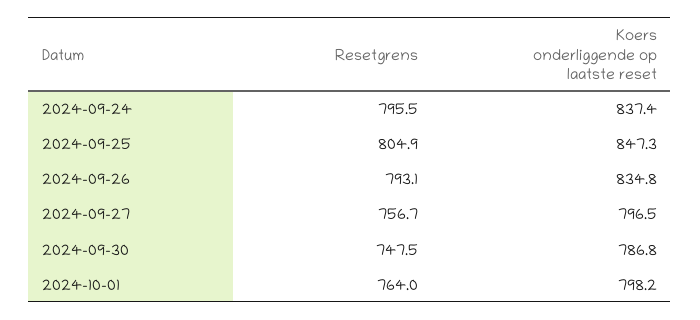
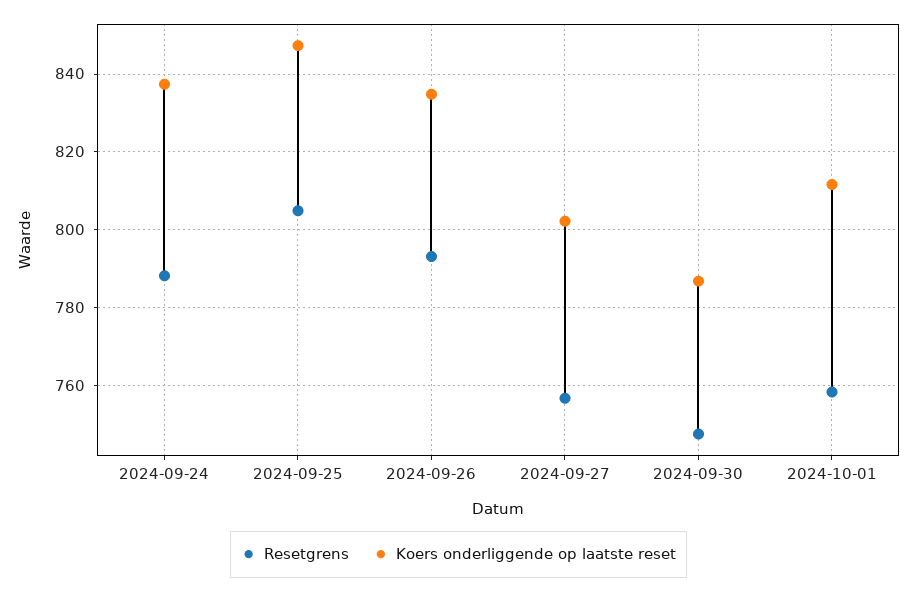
  {
    "Resetgrens": {
-     "2024-09-24": 795.5,
+     "2024-09-24": 788,
      "2024-09-25": 804.9,
      "2024-09-26": 793.1,
      "2024-09-27": 756.7,
      "2024-09-30": 747.5,
-     "2024-10-01": 764
+     "2024-10-01": 758
    },
    "Koers onderliggende op laatste reset": {
      "2024-09-24": 837.4,
      "2024-09-25": 847.3,
      "2024-09-26": 834.8,
-     "2024-09-27": 796.5,
+     "2024-09-27": 802,
      "2024-09-30": 786.8,
-     "2024-10-01": 798.2
+     "2024-10-01": 812
    }
  }

